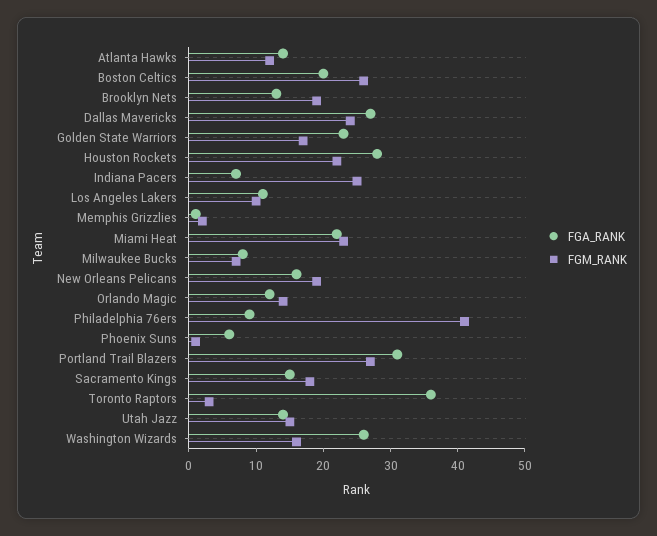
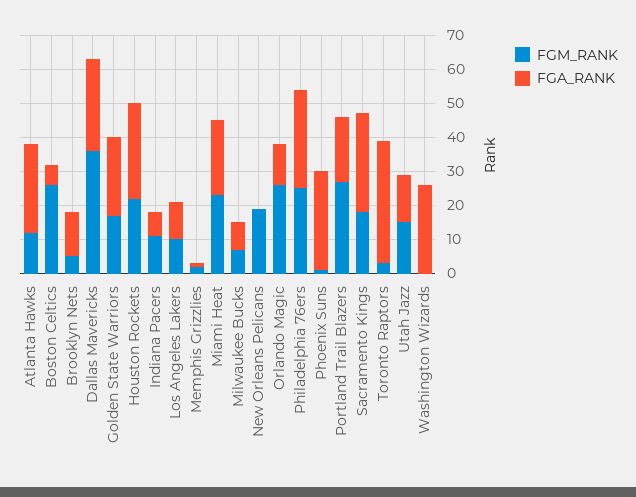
  {
    "FGA_RANK": {
-     "Atlanta Hawks": 15,
+     "Atlanta Hawks": 25,
-     "Boston Celtics": 20,
+     "Boston Celtics": 5,
      "Brooklyn Nets": 15,
      "Dallas Mavericks": 25,
      "Golden State Warriors": 25,
      "Houston Rockets": 30,
      "Indiana Pacers": 5,
      "Los Angeles Lakers": 10,
      "Memphis Grizzlies": 0,
      "Miami Heat": 20,
      "Milwaukee Bucks": 10,
-     "New Orleans Pelicans": 15,
+     "New Orleans Pelicans": 0,
      "Orlando Magic": 10,
-     "Philadelphia 76ers": 10,
+     "Philadelphia 76ers": 30,
-     "Phoenix Suns": 5,
+     "Phoenix Suns": 30,
-     "Portland Trail Blazers": 30,
+     "Portland Trail Blazers": 20,
-     "Sacramento Kings": 15,
+     "Sacramento Kings": 30,
      "Toronto Raptors": 35,
      "Utah Jazz": 15,
      "Washington Wizards": 25
    },
    "FGM_RANK": {
      "Atlanta Hawks": 10,
      "Boston Celtics": 25,
-     "Brooklyn Nets": 20,
+     "Brooklyn Nets": 5,
-     "Dallas Mavericks": 25,
+     "Dallas Mavericks": 35,
      "Golden State Warriors": 15,
      "Houston Rockets": 20,
-     "Indiana Pacers": 25,
+     "Indiana Pacers": 10,
      "Los Angeles Lakers": 10,
      "Memphis Grizzlies": 0,
      "Miami Heat": 25,
      "Milwaukee Bucks": 5,
      "New Orleans Pelicans": 20,
-     "Orlando Magic": 15,
+     "Orlando Magic": 25,
-     "Philadelphia 76ers": 40,
+     "Philadelphia 76ers": 25,
      "Phoenix Suns": 0,
      "Portland Trail Blazers": 25,
      "Sacramento Kings": 20,
      "Toronto Raptors": 5,
      "Utah Jazz": 15,
-     "Washington Wizards": 15
+     "Washington Wizards": 0
    }
  }

